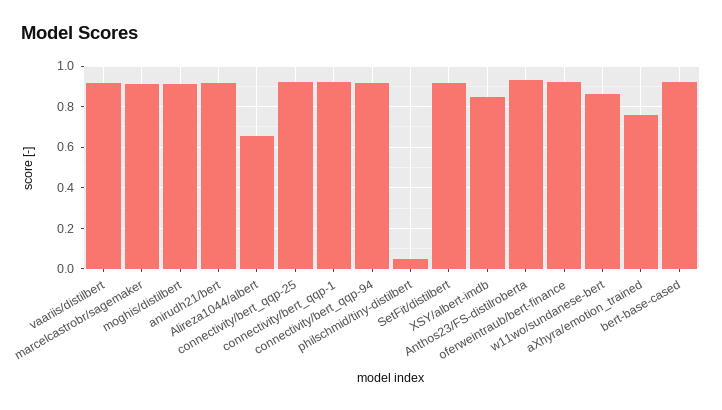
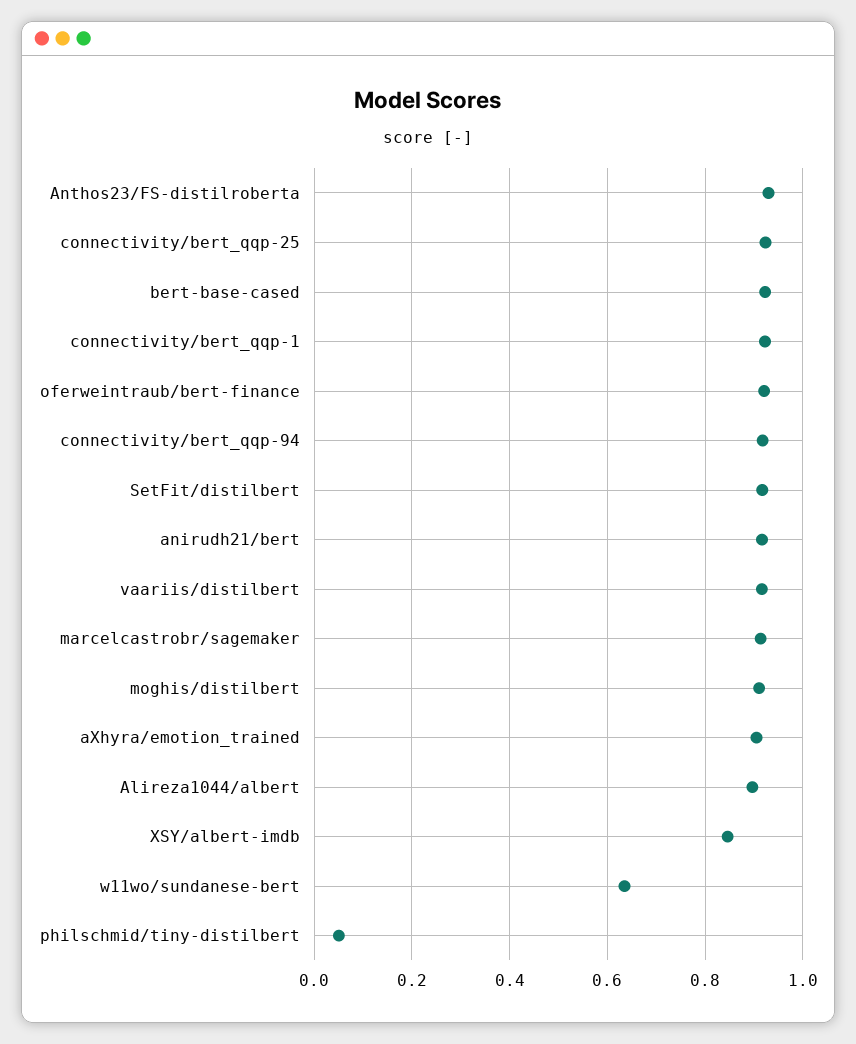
  {
    "vaariis/distilbert": 0.92,
    "marcelcastrobr/sagemaker": 0.92,
    "moghis/distilbert": 0.92,
    "anirudh21/bert": 0.92,
-   "Alireza1044/albert": 0.65,
+   "Alireza1044/albert": 0.9,
    "connectivity/bert_qqp-25": 0.92,
    "connectivity/bert_qqp-1": 0.92,
    "connectivity/bert_qqp-94": 0.92,
    "philschmid/tiny-distilbert": 0.06,
    "SetFit/distilbert": 0.92,
    "XSY/albert-imdb": 0.84,
    "Anthos23/FS-distilroberta": 0.92,
    "oferweintraub/bert-finance": 0.92,
-   "w11wo/sundanese-bert": 0.85,
+   "w11wo/sundanese-bert": 0.64,
-   "aXhyra/emotion_trained": 0.75,
+   "aXhyra/emotion_trained": 0.9,
    "bert-base-cased": 0.92
  }

